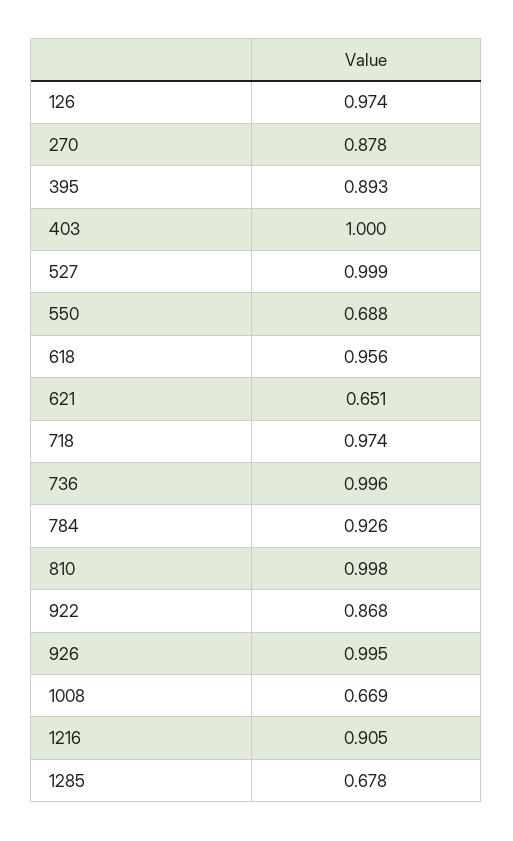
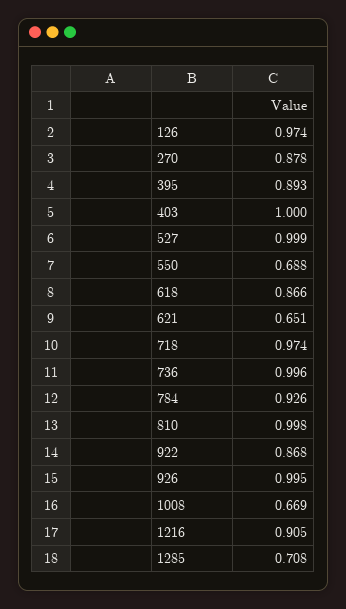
  {
    "126": 0.974,
    "270": 0.878,
    "395": 0.893,
    "403": 1,
    "527": 0.999,
    "550": 0.688,
-   "618": 0.956,
+   "618": 0.866,
    "621": 0.651,
    "718": 0.974,
    "736": 0.996,
    "784": 0.926,
    "810": 0.998,
    "922": 0.868,
    "926": 0.995,
    "1008": 0.669,
    "1216": 0.905,
-   "1285": 0.678
+   "1285": 0.708
  }

